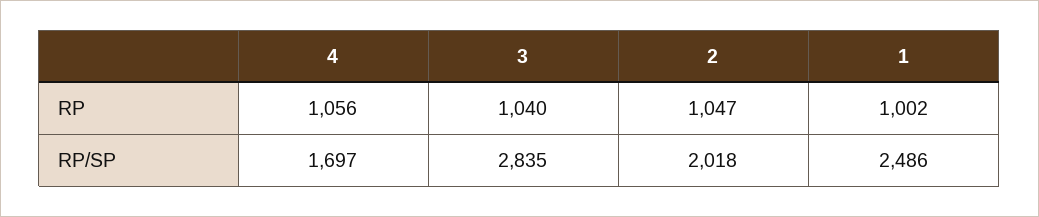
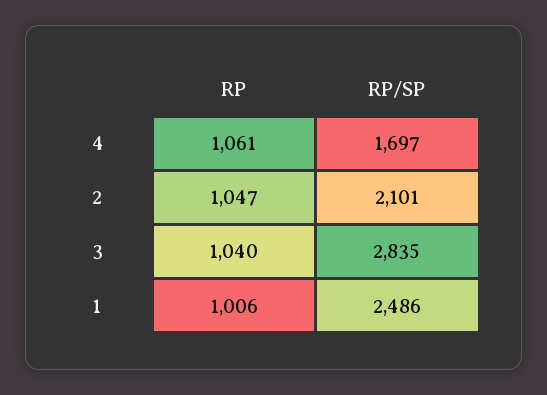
  {
    "4": {
-     "RP": 1056,
+     "RP": 1061,
      "RP/SP": 1697
    },
    "3": {
      "RP": 1040,
      "RP/SP": 2835
    },
    "2": {
      "RP": 1047,
-     "RP/SP": 2018
+     "RP/SP": 2101
    },
    "1": {
-     "RP": 1002,
+     "RP": 1006,
      "RP/SP": 2486
    }
  }

